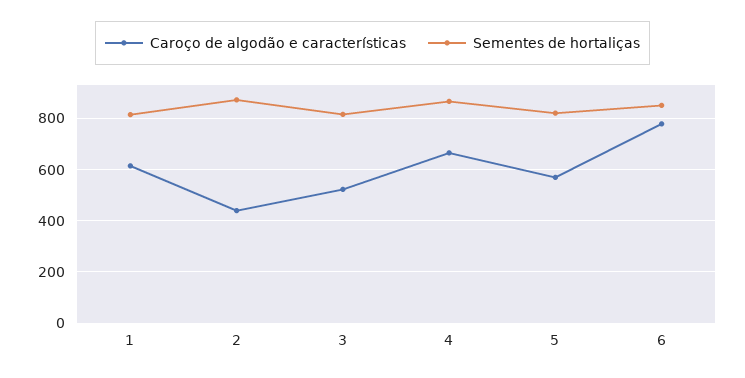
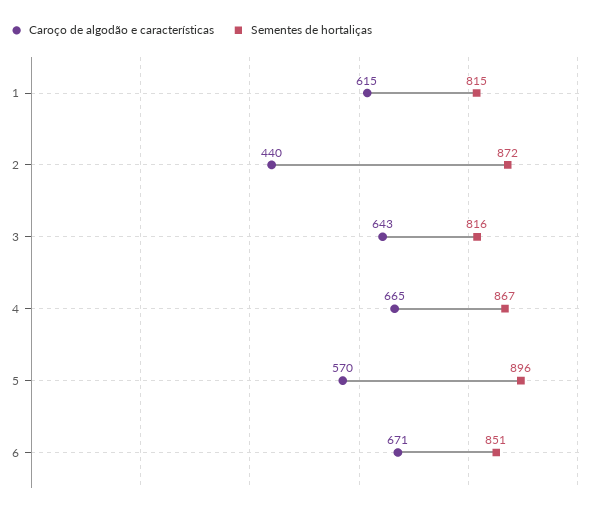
  {
    "Caroço de algodão e características": {
      "1": 615,
      "2": 440,
-     "3": 525,
+     "3": 643,
      "4": 665,
      "5": 570,
-     "6": 775
+     "6": 671
    },
    "Sementes de hortaliças": {
      "1": 815,
      "2": 872,
      "3": 816,
      "4": 867,
-     "5": 825,
+     "5": 896,
      "6": 851
    }
  }

